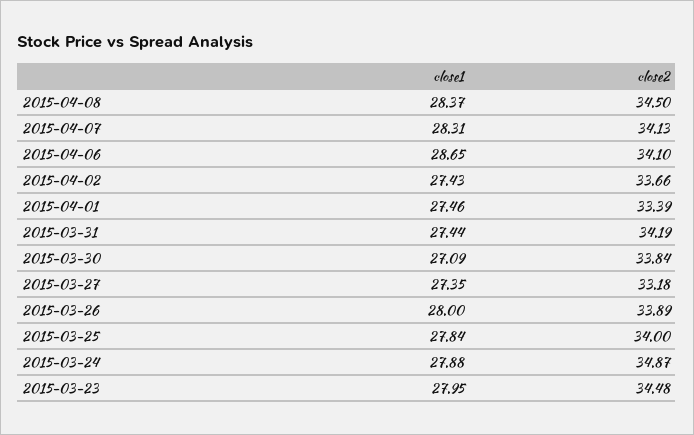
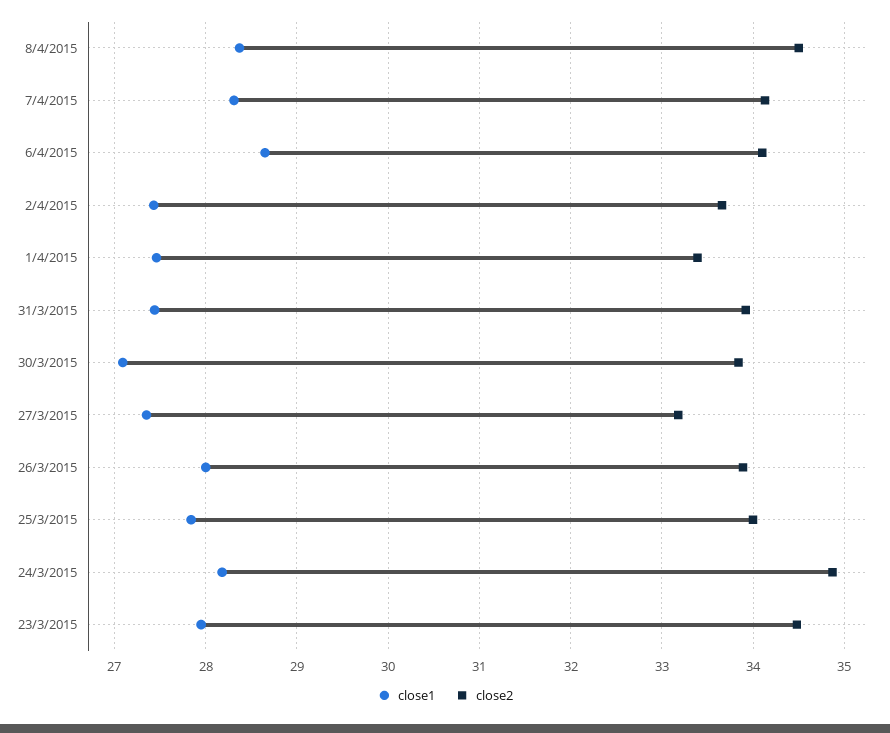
  {
    "close1": {
      "2015-04-08": 28.37,
      "2015-04-07": 28.31,
      "2015-04-06": 28.65,
      "2015-04-02": 27.43,
      "2015-04-01": 27.46,
      "2015-03-31": 27.44,
      "2015-03-30": 27.09,
      "2015-03-27": 27.35,
      "2015-03-26": 28,
      "2015-03-25": 27.84,
-     "2015-03-24": 27.88,
+     "2015-03-24": 28.2,
      "2015-03-23": 27.95
    },
    "close2": {
      "2015-04-08": 34.5,
      "2015-04-07": 34.13,
      "2015-04-06": 34.1,
      "2015-04-02": 33.66,
      "2015-04-01": 33.39,
-     "2015-03-31": 34.19,
+     "2015-03-31": 33.9,
      "2015-03-30": 33.84,
      "2015-03-27": 33.18,
      "2015-03-26": 33.89,
      "2015-03-25": 34,
      "2015-03-24": 34.87,
      "2015-03-23": 34.48
    }
  }

